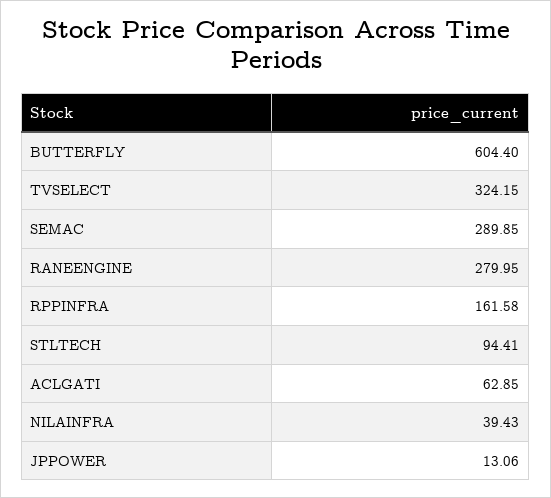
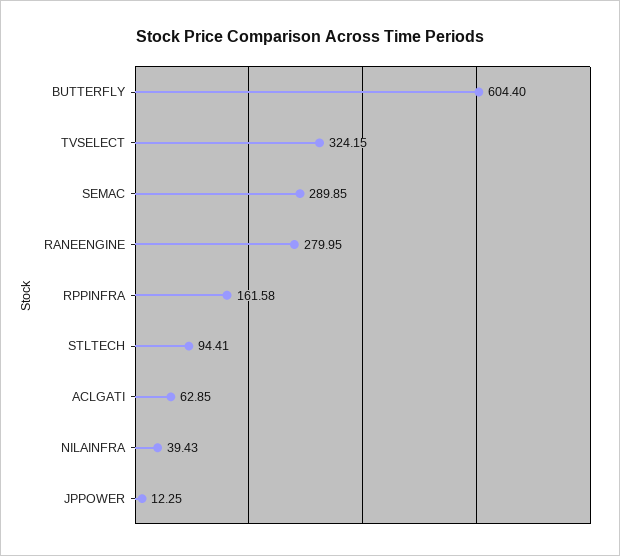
  {
    "BUTTERFLY": 604.4,
    "TVSELECT": 324.15,
    "SEMAC": 289.85,
    "RANEENGINE": 279.95,
    "RPPINFRA": 161.58,
    "STLTECH": 94.41,
    "ACLGATI": 62.85,
    "NILAINFRA": 39.43,
-   "JPPOWER": 13.06
+   "JPPOWER": 12.25
  }

